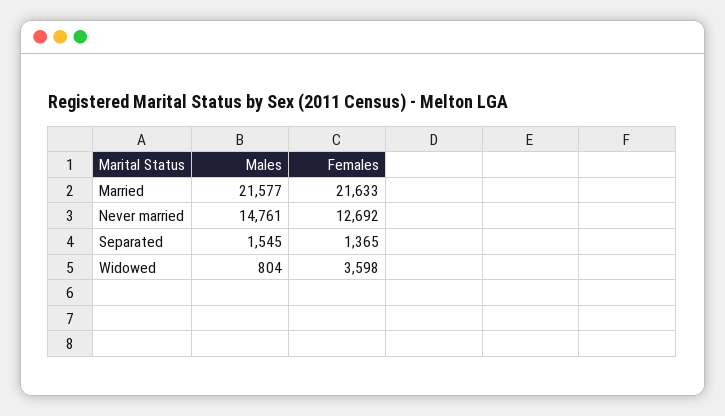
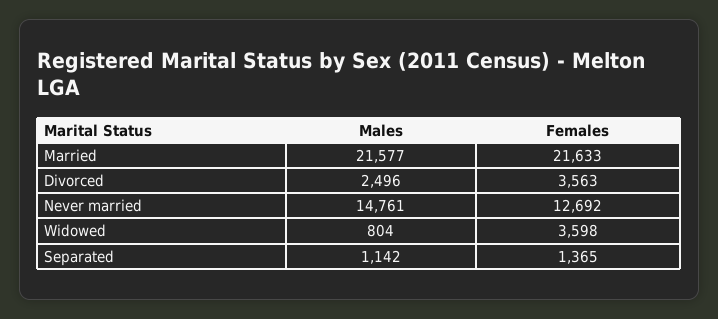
  {
    "Males": {
      "Married": 21577,
      "Never married": 14761,
-     "Separated": 1545,
+     "Separated": 1142,
-     "Widowed": 804
+     "Widowed": 804,
+     "Divorced": 2496
    },
    "Females": {
      "Married": 21633,
      "Never married": 12692,
      "Separated": 1365,
-     "Widowed": 3598
+     "Widowed": 3598,
+     "Divorced": 3563
    }
  }

